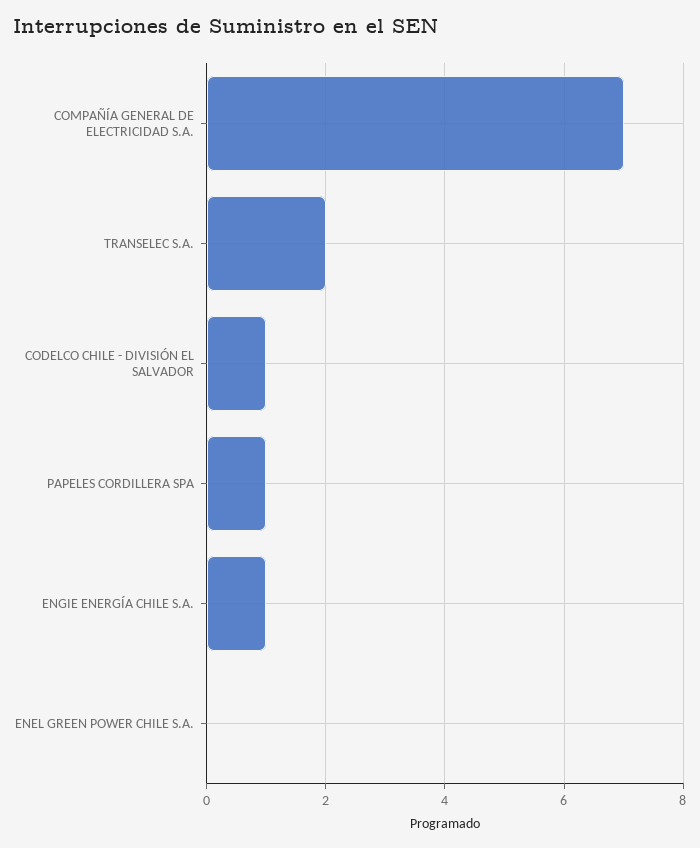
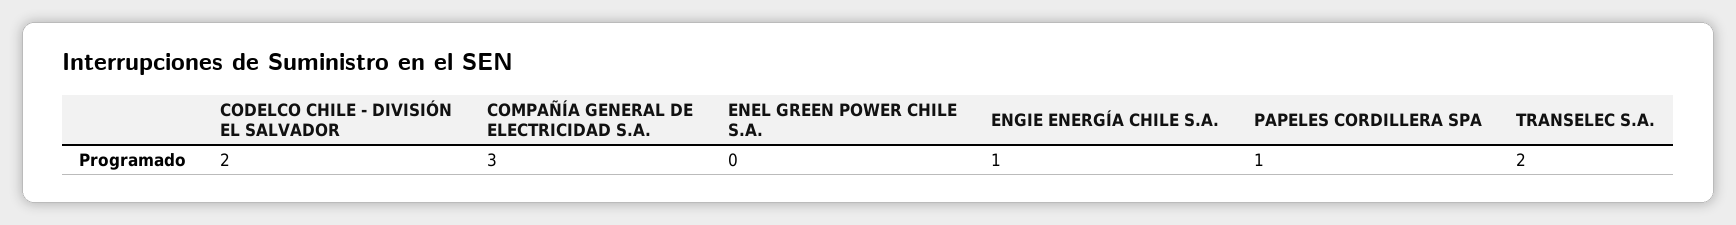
  {
-   "COMPAÑÍA GENERAL DE ELECTRICIDAD S.A.": 7,
+   "COMPAÑÍA GENERAL DE ELECTRICIDAD S.A.": 3,
    "TRANSELEC S.A.": 2,
-   "CODELCO CHILE - DIVISIÓN EL SALVADOR": 1,
+   "CODELCO CHILE - DIVISIÓN EL SALVADOR": 2,
    "PAPELES CORDILLERA SPA": 1,
    "ENGIE ENERGÍA CHILE S.A.": 1,
    "ENEL GREEN POWER CHILE S.A.": 0
  }

